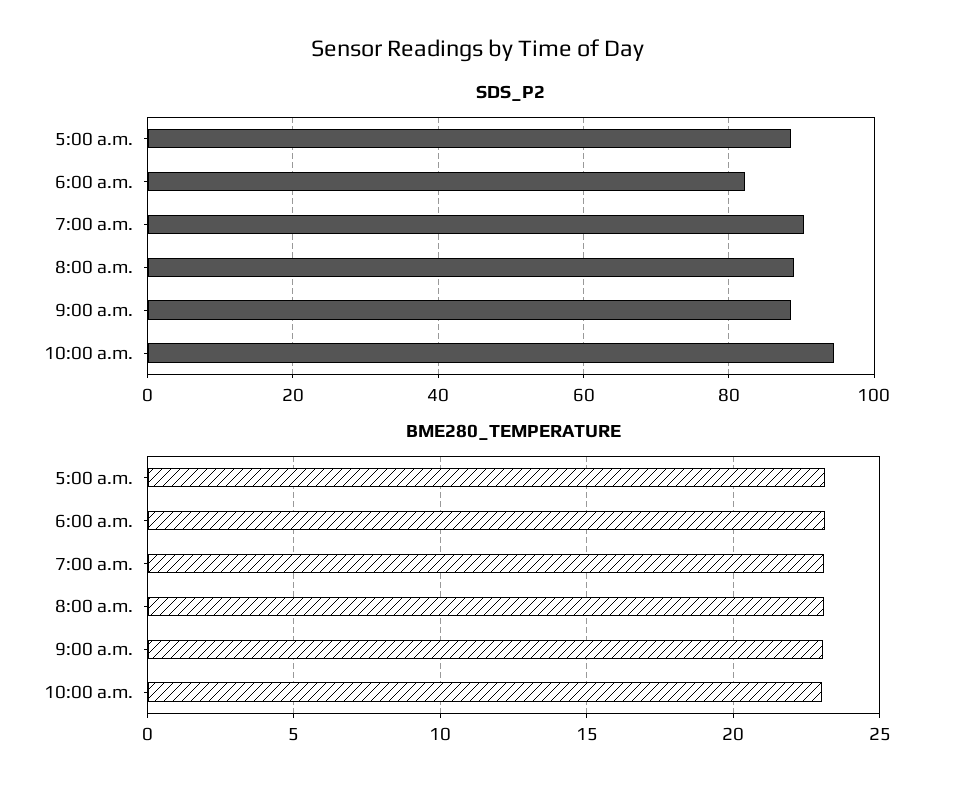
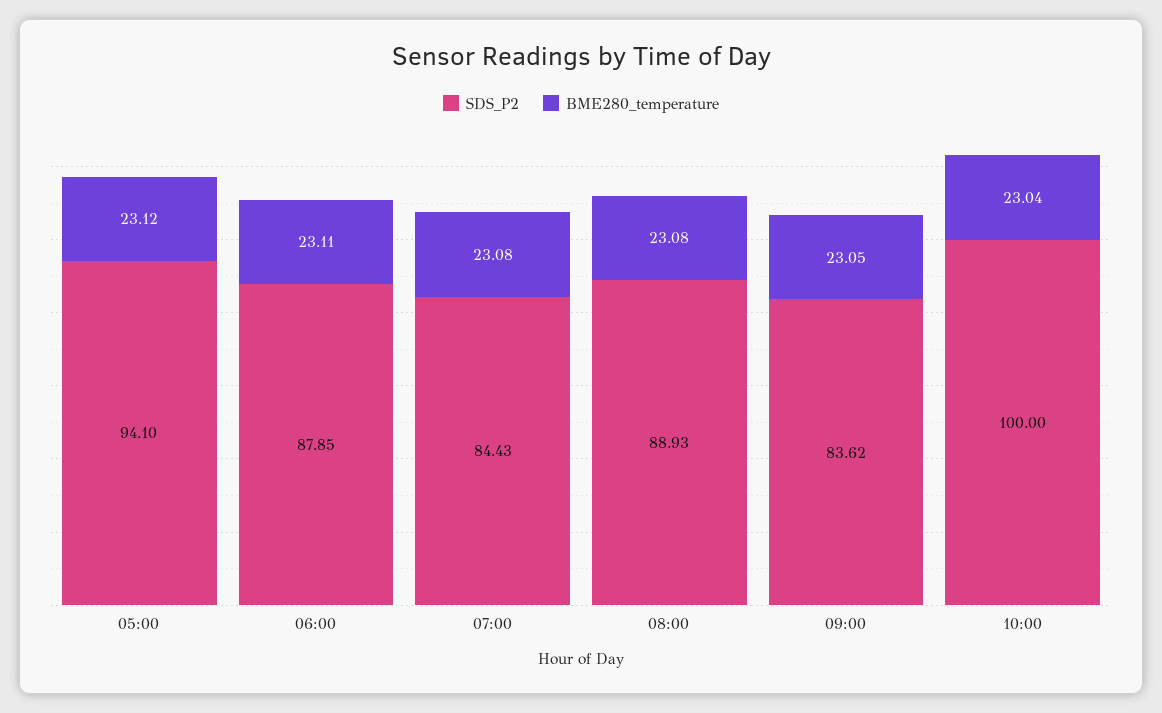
  {
    "SDS_P2": {
-     "5:00 a.m.": 88,
+     "5:00 a.m.": 94.1,
-     "6:00 a.m.": 82,
+     "6:00 a.m.": 87.85,
-     "7:00 a.m.": 90,
+     "7:00 a.m.": 84.43,
      "8:00 a.m.": 88.93,
-     "9:00 a.m.": 88,
+     "9:00 a.m.": 83.62,
-     "10:00 a.m.": 94
+     "10:00 a.m.": 100
    },
    "BME280_TEMPERATURE": {
      "5:00 a.m.": 23.12,
      "6:00 a.m.": 23.11,
      "7:00 a.m.": 23.08,
      "8:00 a.m.": 23.08,
      "9:00 a.m.": 23.05,
      "10:00 a.m.": 23.04
    }
  }

